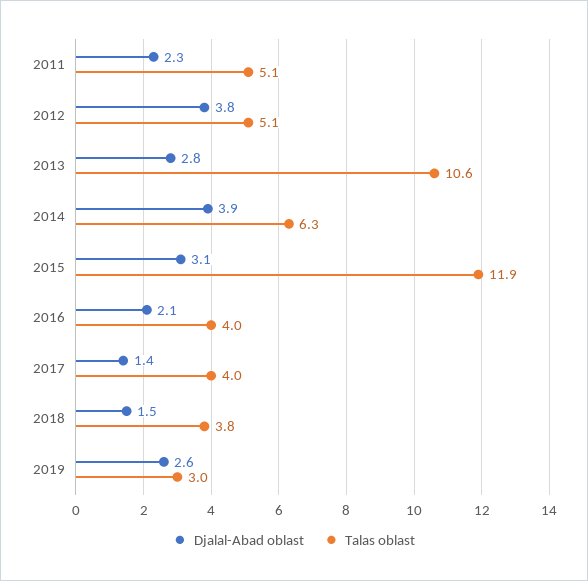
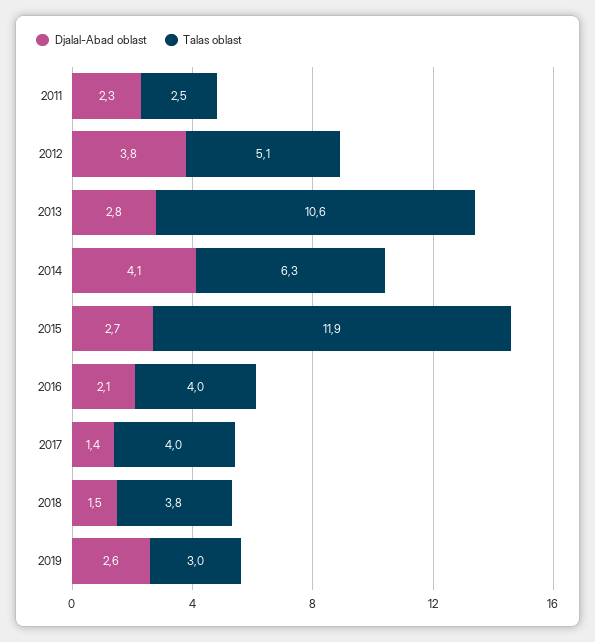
  {
    "Djalal-Abad oblast": {
      "2011": 2.3,
      "2012": 3.8,
      "2013": 2.8,
-     "2014": 3.9,
+     "2014": 4.1,
-     "2015": 3.1,
+     "2015": 2.7,
      "2016": 2.1,
      "2017": 1.4,
      "2018": 1.5,
      "2019": 2.6
    },
    "Talas oblast": {
-     "2011": 5.1,
+     "2011": 2.5,
      "2012": 5.1,
      "2013": 10.6,
      "2014": 6.3,
      "2015": 11.9,
      "2016": 4,
      "2017": 4,
      "2018": 3.8,
      "2019": 3
    }
  }

